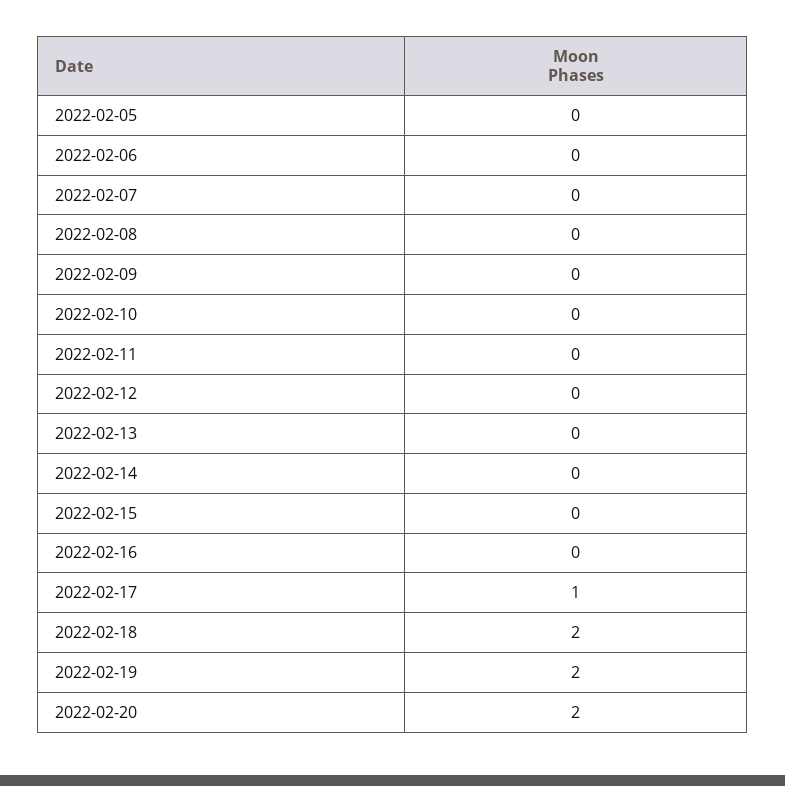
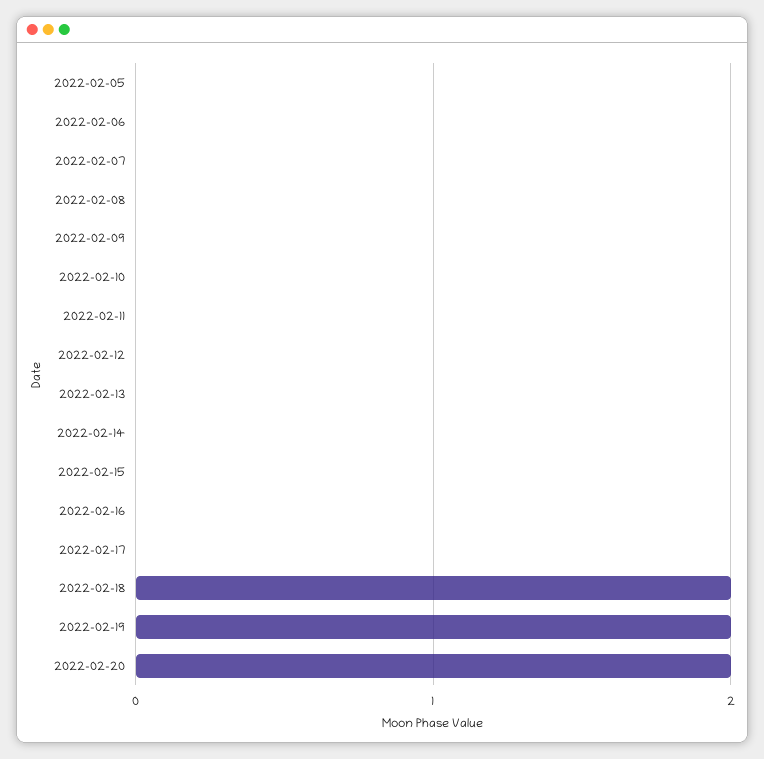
  {
    "2022-02-05": 0,
    "2022-02-06": 0,
    "2022-02-07": 0,
    "2022-02-08": 0,
    "2022-02-09": 0,
    "2022-02-10": 0,
    "2022-02-11": 0,
    "2022-02-12": 0,
    "2022-02-13": 0,
    "2022-02-14": 0,
    "2022-02-15": 0,
    "2022-02-16": 0,
-   "2022-02-17": 1,
+   "2022-02-17": 0,
    "2022-02-18": 2,
    "2022-02-19": 2,
    "2022-02-20": 2
  }

